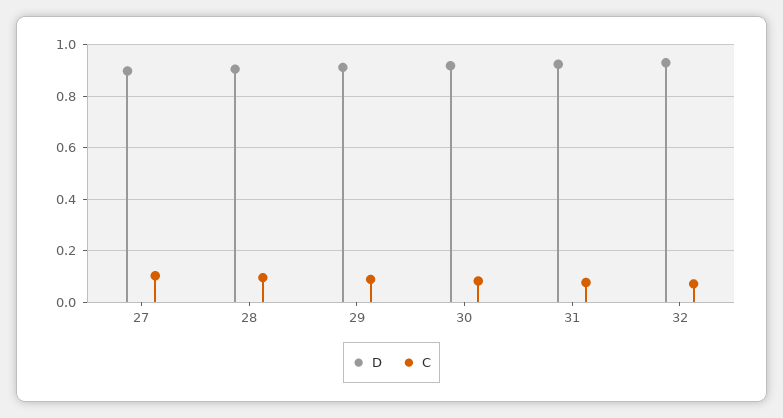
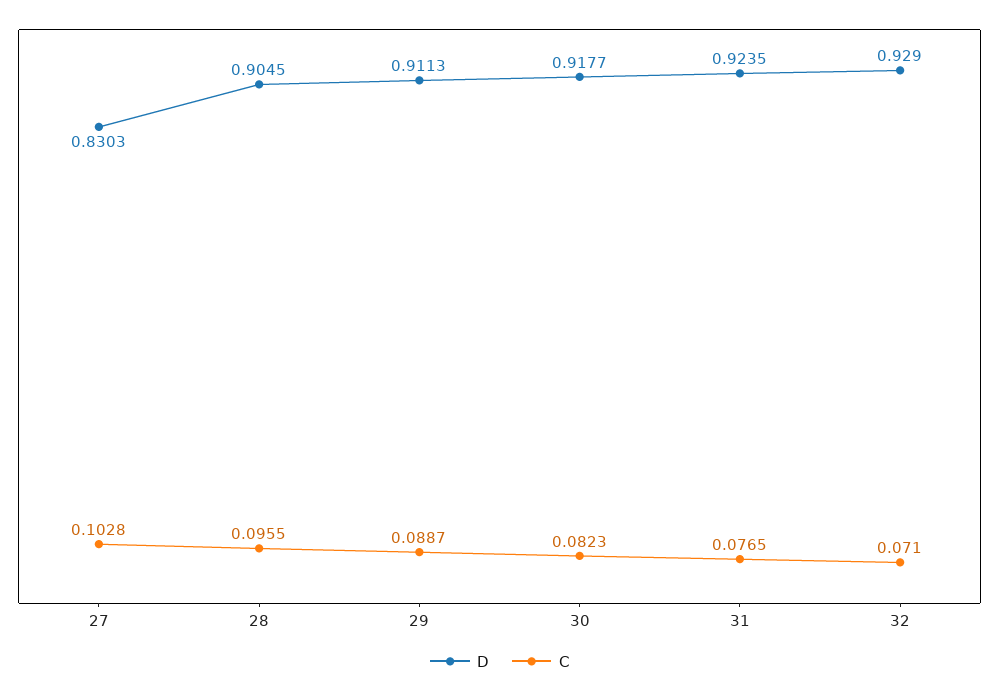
  {
    "D": {
-     "27": 0.9,
+     "27": 0.8303,
      "28": 0.9045,
      "29": 0.9113,
      "30": 0.9177,
      "31": 0.9235,
      "32": 0.929
    },
    "C": {
      "27": 0.1028,
      "28": 0.0955,
      "29": 0.0887,
      "30": 0.0823,
      "31": 0.0765,
      "32": 0.071
    }
  }

